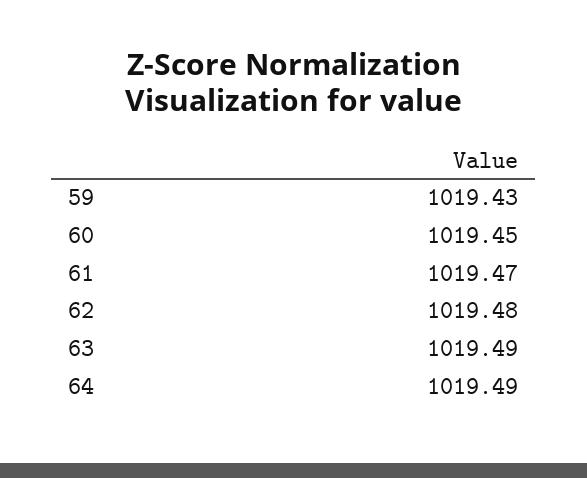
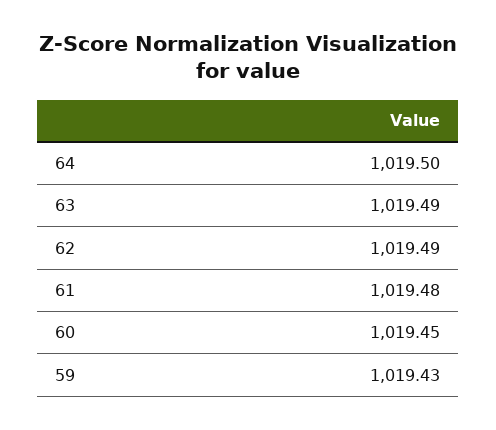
  {
    "59": 1019.43,
    "60": 1019.45,
-   "61": 1019.47,
+   "61": 1019.48,
-   "62": 1019.48,
+   "62": 1019.49,
    "63": 1019.49,
-   "64": 1019.49
+   "64": 1019.5
  }

